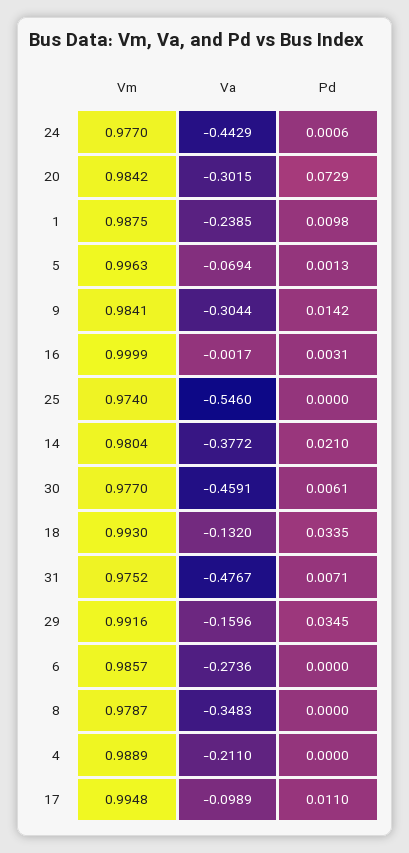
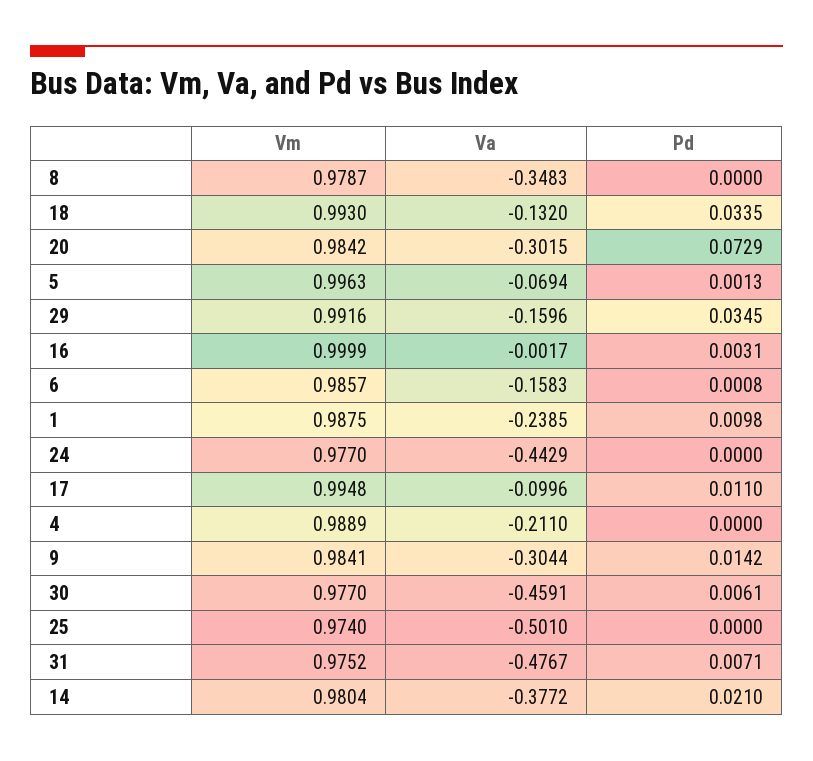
  {
    "Vm": {
      "24": 0.977,
      "20": 0.9842,
      "1": 0.9875,
      "5": 0.9963,
      "9": 0.9841,
      "16": 0.9999,
      "25": 0.974,
      "14": 0.9804,
      "30": 0.977,
      "18": 0.993,
      "31": 0.9752,
      "29": 0.9916,
      "6": 0.9857,
      "8": 0.9787,
      "4": 0.9889,
      "17": 0.9948
    },
    "Va": {
      "24": -0.4429,
      "20": -0.3015,
      "1": -0.2385,
      "5": -0.0694,
      "9": -0.3044,
      "16": -0.0017,
-     "25": -0.546,
+     "25": -0.501,
      "14": -0.3772,
      "30": -0.4591,
      "18": -0.132,
      "31": -0.4767,
      "29": -0.1596,
-     "6": -0.2736,
+     "6": -0.1583,
      "8": -0.3483,
      "4": -0.211,
-     "17": -0.0989
+     "17": -0.0996
    },
    "Pd": {
-     "24": 0.0006,
+     "24": 0,
      "20": 0.0729,
      "1": 0.0098,
      "5": 0.0013,
      "9": 0.0142,
      "16": 0.0031,
      "25": 0,
      "14": 0.021,
      "30": 0.0061,
      "18": 0.0335,
      "31": 0.0071,
      "29": 0.0345,
-     "6": 0,
+     "6": 0.0008,
      "8": 0,
      "4": 0,
      "17": 0.011
    }
  }

